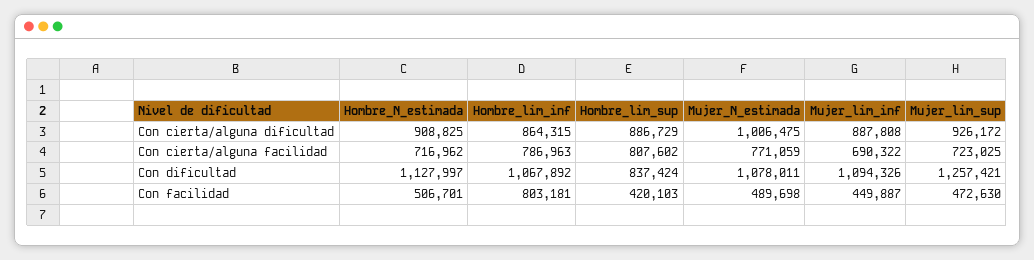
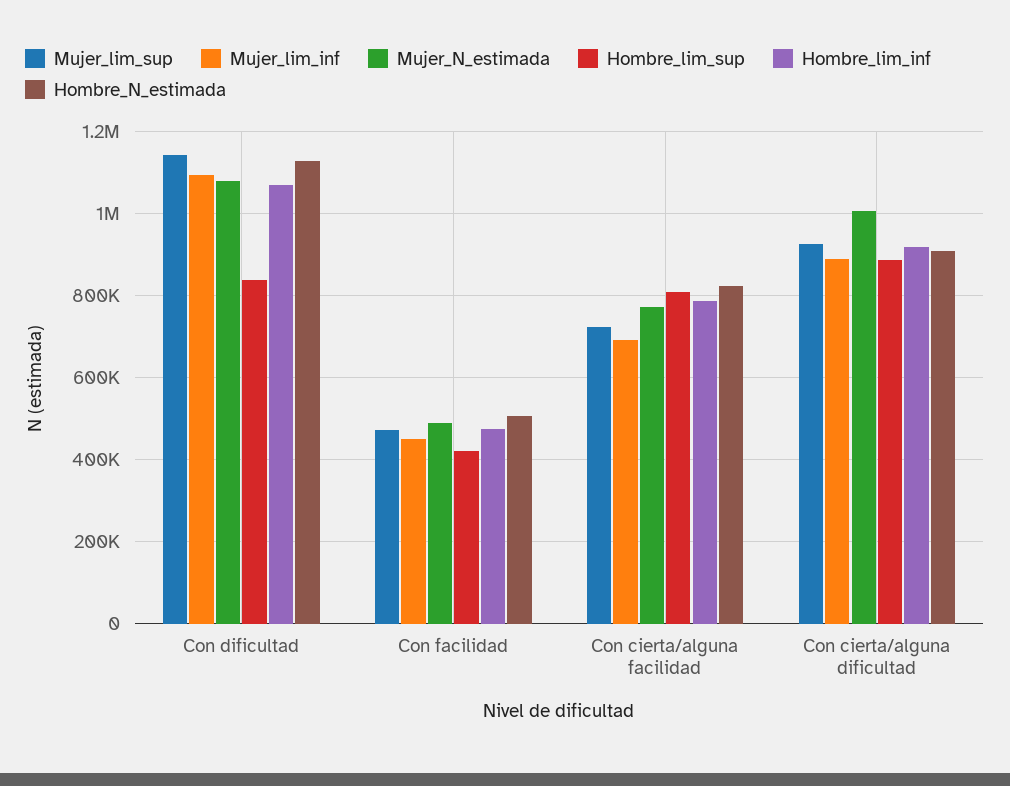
  {
    "Hombre_N_estimada": {
      "Con cierta/alguna dificultad": 908825,
-     "Con cierta/alguna facilidad": 716962,
+     "Con cierta/alguna facilidad": 820000,
      "Con dificultad": 1127997,
      "Con facilidad": 506701
    },
    "Hombre_lim_inf": {
-     "Con cierta/alguna dificultad": 864315,
+     "Con cierta/alguna dificultad": 920000,
      "Con cierta/alguna facilidad": 786963,
      "Con dificultad": 1067892,
-     "Con facilidad": 803181
+     "Con facilidad": 480000
    },
    "Hombre_lim_sup": {
      "Con cierta/alguna dificultad": 886729,
      "Con cierta/alguna facilidad": 807602,
      "Con dificultad": 837424,
      "Con facilidad": 420103
    },
    "Mujer_N_estimada": {
      "Con cierta/alguna dificultad": 1006475,
      "Con cierta/alguna facilidad": 771059,
      "Con dificultad": 1078011,
      "Con facilidad": 489698
    },
    "Mujer_lim_inf": {
      "Con cierta/alguna dificultad": 887808,
      "Con cierta/alguna facilidad": 690322,
      "Con dificultad": 1094326,
      "Con facilidad": 449887
    },
    "Mujer_lim_sup": {
      "Con cierta/alguna dificultad": 926172,
      "Con cierta/alguna facilidad": 723025,
-     "Con dificultad": 1257421,
+     "Con dificultad": 1140000,
      "Con facilidad": 472630
    }
  }

